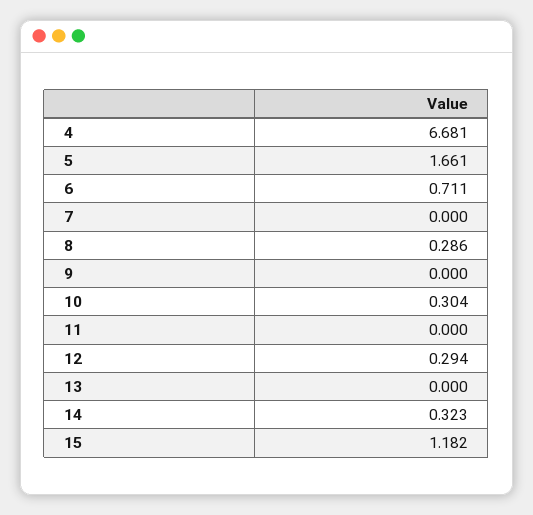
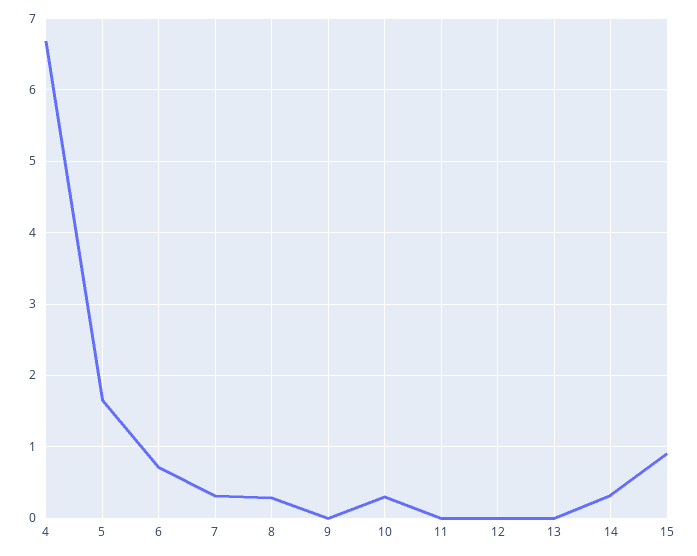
  {
    "4": 6.681,
    "5": 1.661,
    "6": 0.711,
-   "7": 0,
+   "7": 0.3,
    "8": 0.286,
    "9": 0,
    "10": 0.304,
    "11": 0,
-   "12": 0.294,
+   "12": 0,
    "13": 0,
    "14": 0.323,
-   "15": 1.182
+   "15": 0.9
  }

